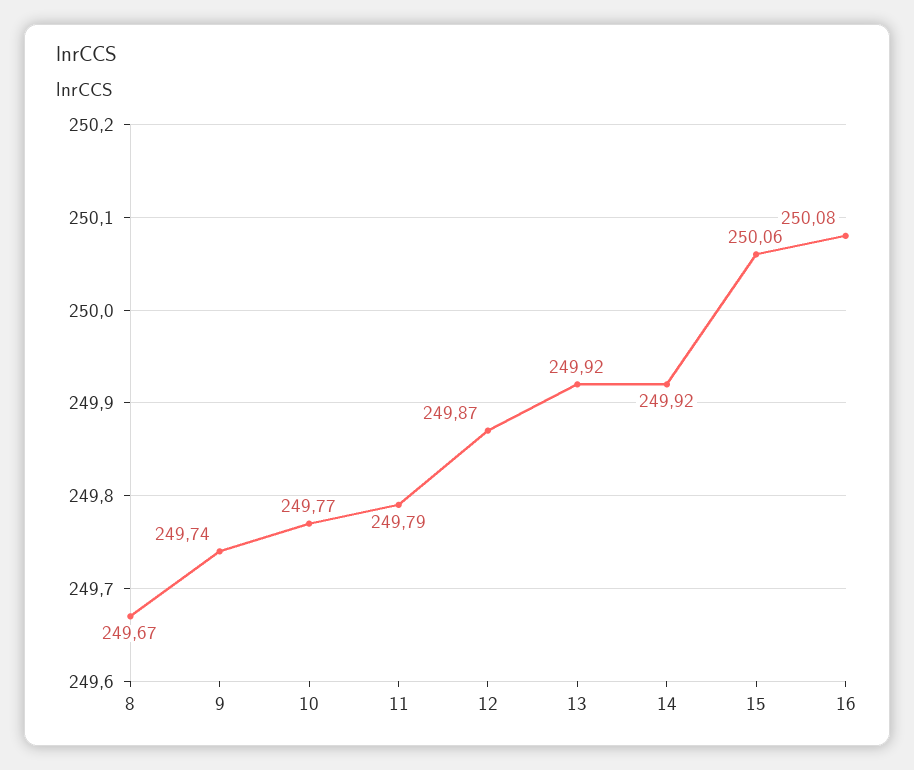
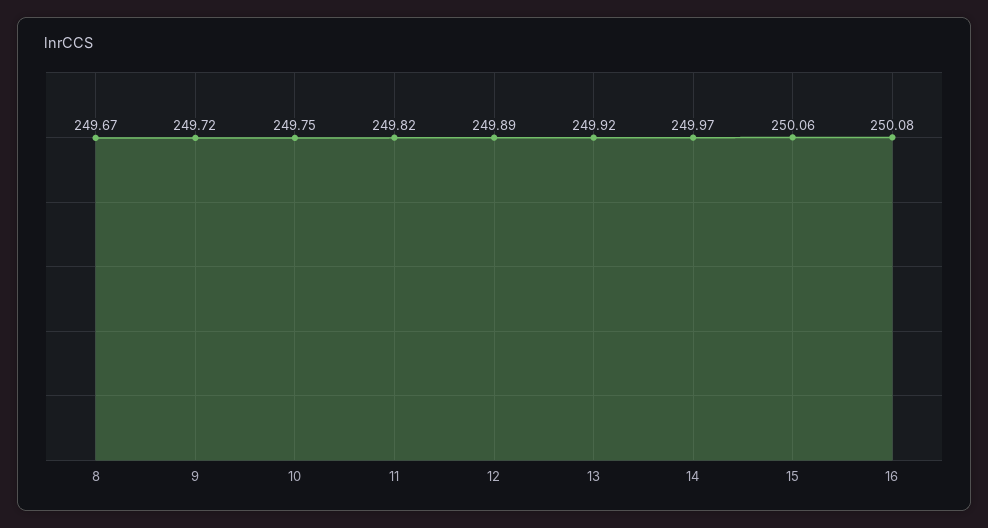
  {
    "8": 249.67,
-   "9": 249.74,
+   "9": 249.72,
-   "10": 249.77,
+   "10": 249.75,
-   "11": 249.79,
+   "11": 249.82,
-   "12": 249.87,
+   "12": 249.89,
    "13": 249.92,
-   "14": 249.92,
+   "14": 249.97,
    "15": 250.06,
    "16": 250.08
  }

